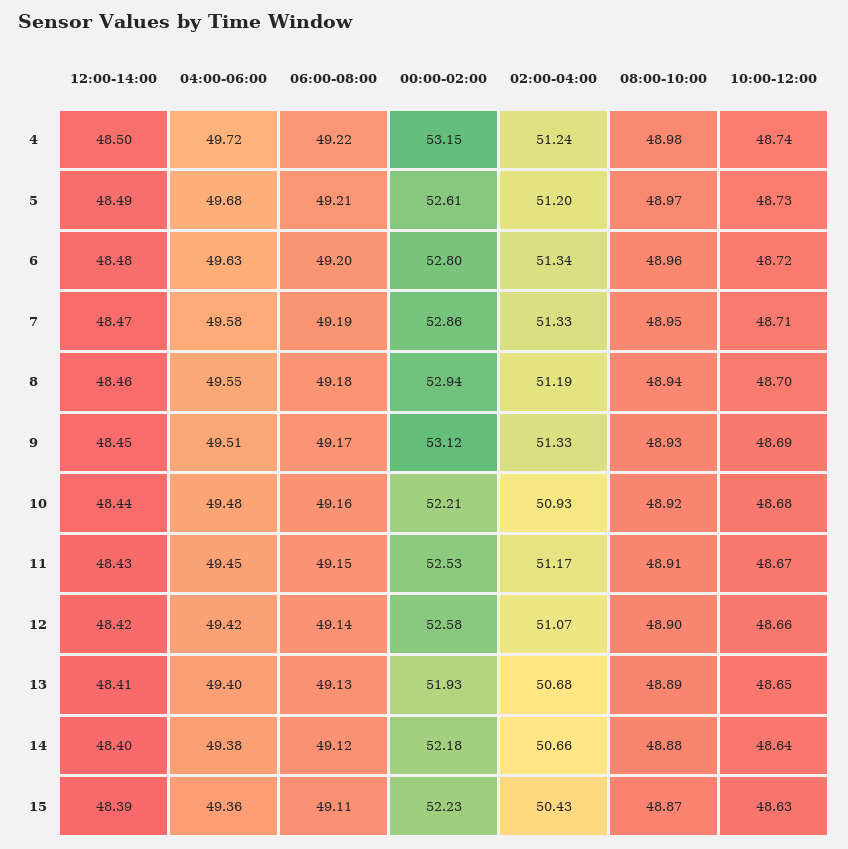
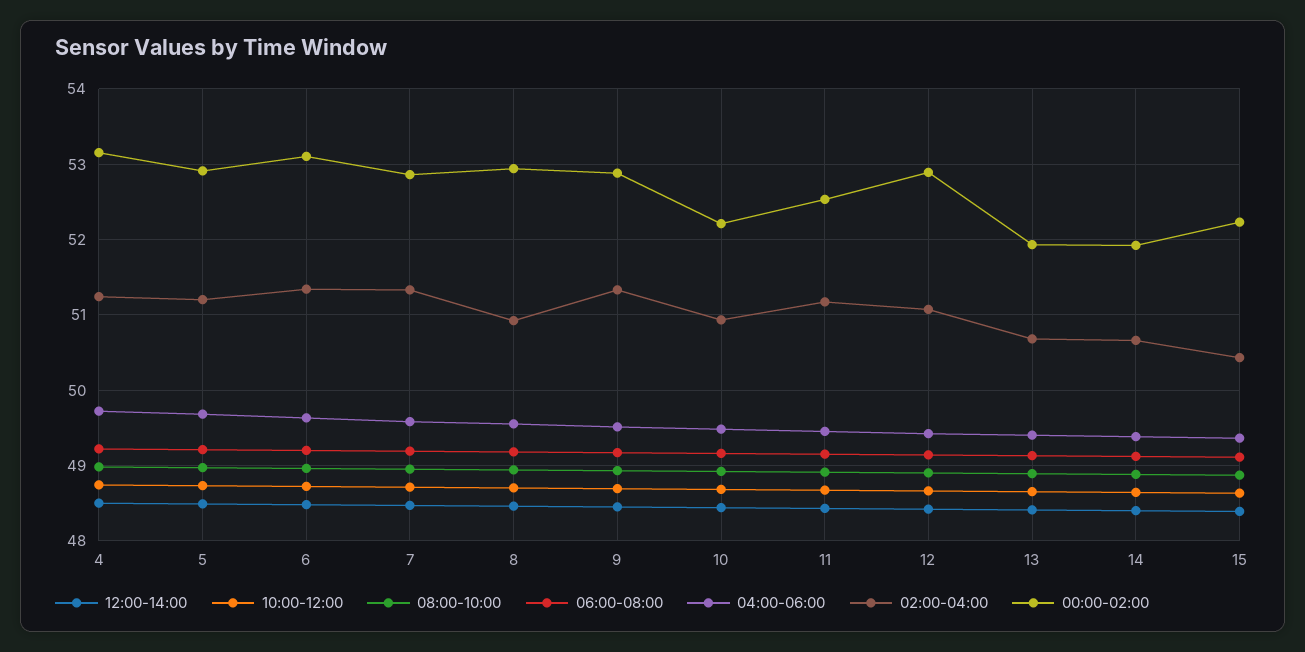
  {
    "12:00-14:00": {
      "4": 48.5,
      "5": 48.49,
      "6": 48.48,
      "7": 48.47,
      "8": 48.46,
      "9": 48.45,
      "10": 48.44,
      "11": 48.43,
      "12": 48.42,
      "13": 48.41,
      "14": 48.4,
      "15": 48.39
    },
    "04:00-06:00": {
      "4": 49.72,
      "5": 49.68,
      "6": 49.63,
      "7": 49.58,
      "8": 49.55,
      "9": 49.51,
      "10": 49.48,
      "11": 49.45,
      "12": 49.42,
      "13": 49.4,
      "14": 49.38,
      "15": 49.36
    },
    "06:00-08:00": {
      "4": 49.22,
      "5": 49.21,
      "6": 49.2,
      "7": 49.19,
      "8": 49.18,
      "9": 49.17,
      "10": 49.16,
      "11": 49.15,
      "12": 49.14,
      "13": 49.13,
      "14": 49.12,
      "15": 49.11
    },
    "00:00-02:00": {
      "4": 53.15,
-     "5": 52.61,
+     "5": 52.9,
-     "6": 52.8,
+     "6": 53.1,
      "7": 52.86,
      "8": 52.94,
-     "9": 53.12,
+     "9": 52.9,
      "10": 52.21,
      "11": 52.53,
-     "12": 52.58,
+     "12": 52.9,
      "13": 51.93,
-     "14": 52.18,
+     "14": 51.9,
      "15": 52.23
    },
    "02:00-04:00": {
      "4": 51.24,
      "5": 51.2,
      "6": 51.34,
      "7": 51.33,
-     "8": 51.19,
+     "8": 50.9,
      "9": 51.33,
      "10": 50.93,
      "11": 51.17,
      "12": 51.07,
      "13": 50.68,
      "14": 50.66,
      "15": 50.43
    },
    "08:00-10:00": {
      "4": 48.98,
      "5": 48.97,
      "6": 48.96,
      "7": 48.95,
      "8": 48.94,
      "9": 48.93,
      "10": 48.92,
      "11": 48.91,
      "12": 48.9,
      "13": 48.89,
      "14": 48.88,
      "15": 48.87
    },
    "10:00-12:00": {
      "4": 48.74,
      "5": 48.73,
      "6": 48.72,
      "7": 48.71,
      "8": 48.7,
      "9": 48.69,
      "10": 48.68,
      "11": 48.67,
      "12": 48.66,
      "13": 48.65,
      "14": 48.64,
      "15": 48.63
    }
  }

